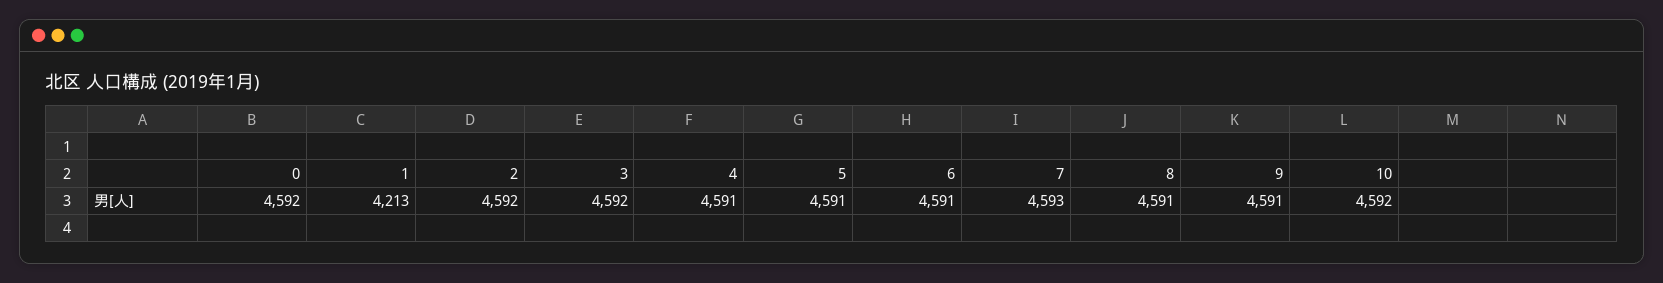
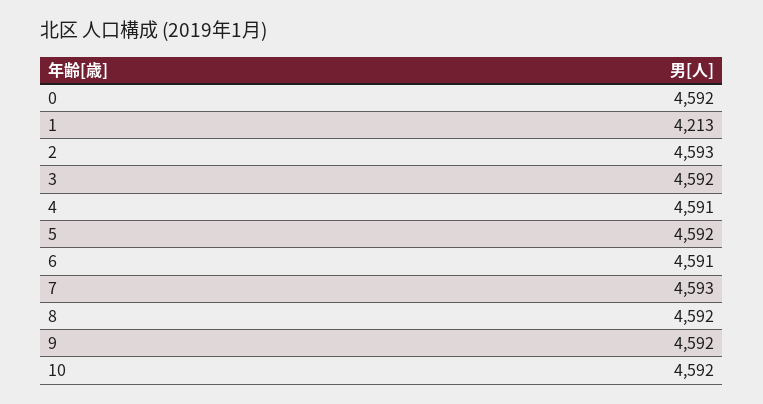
  {
    "0": 4592,
    "1": 4213,
-   "2": 4592,
+   "2": 4593,
    "3": 4592,
    "4": 4591,
-   "5": 4591,
+   "5": 4592,
    "6": 4591,
    "7": 4593,
-   "8": 4591,
+   "8": 4592,
-   "9": 4591,
+   "9": 4592,
    "10": 4592
  }

